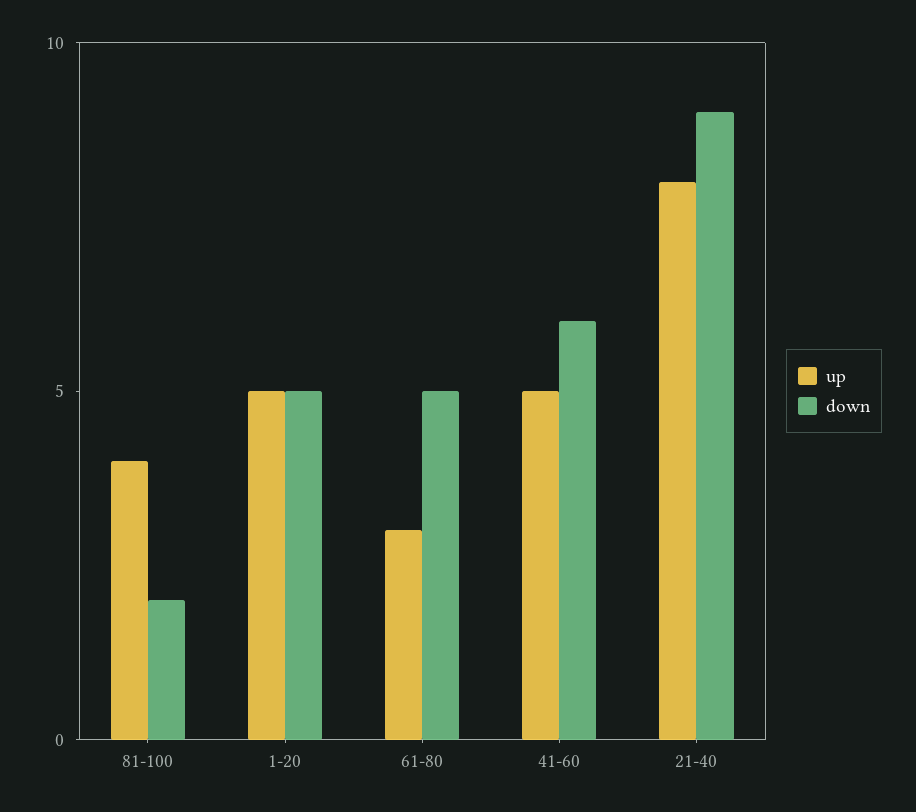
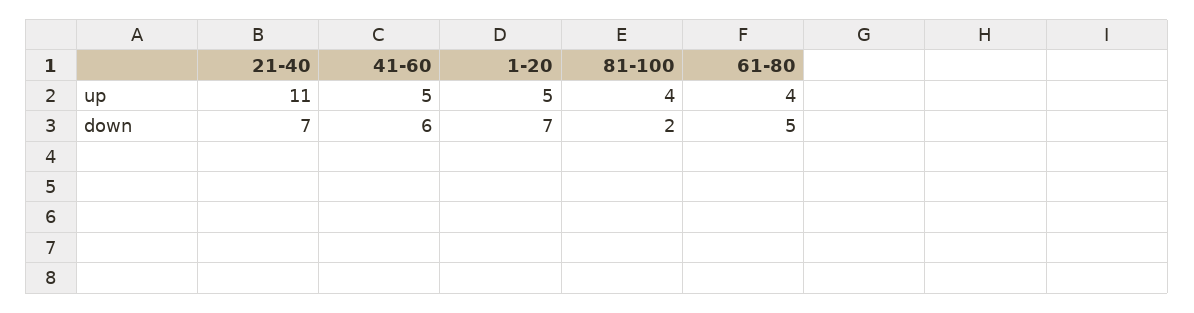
  {
    "up": {
      "81-100": 4,
      "1-20": 5,
-     "61-80": 3,
+     "61-80": 4,
      "41-60": 5,
-     "21-40": 8
+     "21-40": 11
    },
    "down": {
      "81-100": 2,
-     "1-20": 5,
+     "1-20": 7,
      "61-80": 5,
      "41-60": 6,
-     "21-40": 9
+     "21-40": 7
    }
  }

